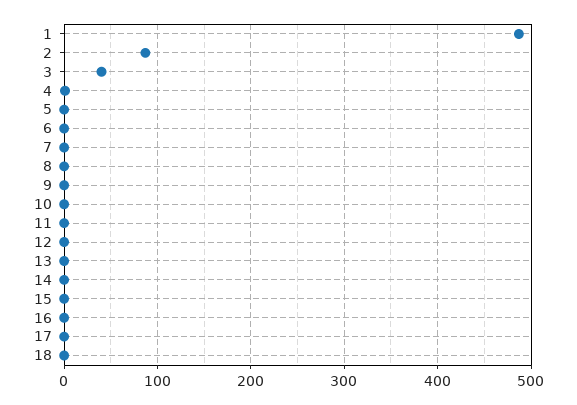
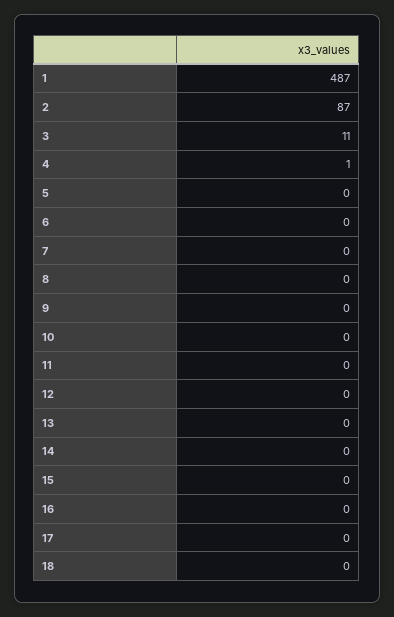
  {
    "1": 487,
    "2": 87,
-   "3": 40,
+   "3": 11,
    "4": 1,
    "5": 0,
    "6": 0,
    "7": 0,
    "8": 0,
    "9": 0,
    "10": 0,
    "11": 0,
    "12": 0,
    "13": 0,
    "14": 0,
    "15": 0,
    "16": 0,
    "17": 0,
    "18": 0
  }

